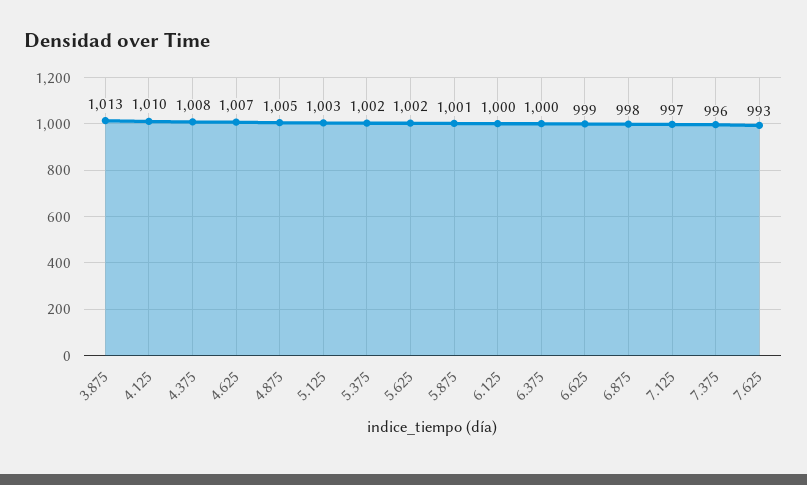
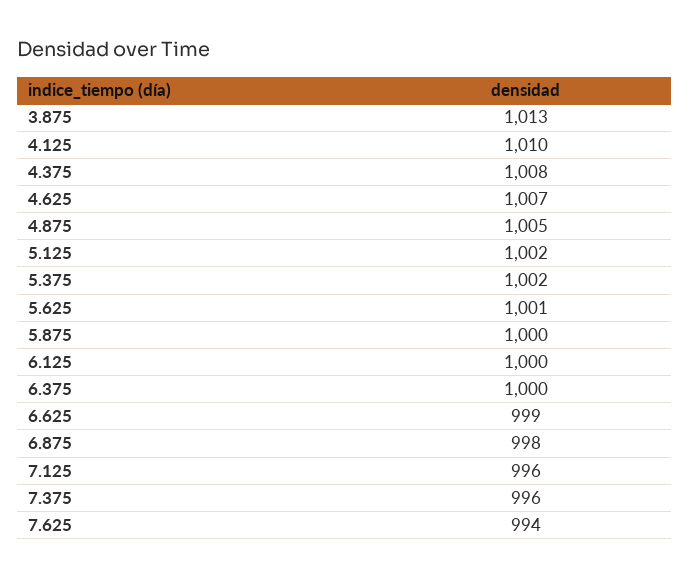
  {
    "3.875": 1013,
    "4.125": 1010,
    "4.375": 1008,
    "4.625": 1007,
    "4.875": 1005,
-   "5.125": 1003,
+   "5.125": 1002,
    "5.375": 1002,
-   "5.625": 1002,
+   "5.625": 1001,
-   "5.875": 1001,
+   "5.875": 1000,
    "6.125": 1000,
    "6.375": 1000,
    "6.625": 999,
    "6.875": 998,
-   "7.125": 997,
+   "7.125": 996,
    "7.375": 996,
-   "7.625": 993
+   "7.625": 994
  }

